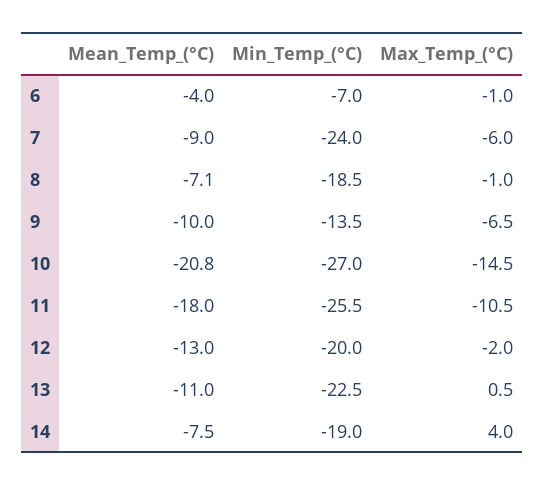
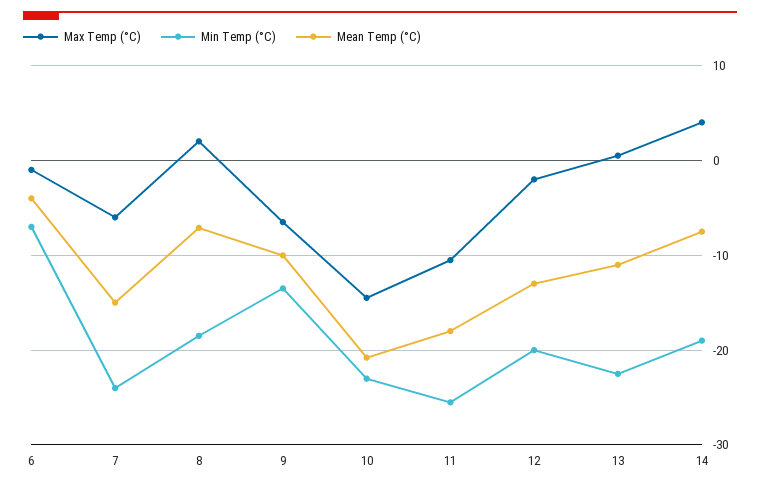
  {
    "Mean_Temp_(°C)": {
      "6": -4,
-     "7": -9,
+     "7": -15,
      "8": -7.1,
      "9": -10,
      "10": -20.8,
      "11": -18,
      "12": -13,
      "13": -11,
      "14": -7.5
    },
    "Min_Temp_(°C)": {
      "6": -7,
      "7": -24,
      "8": -18.5,
      "9": -13.5,
-     "10": -27,
+     "10": -23,
      "11": -25.5,
      "12": -20,
      "13": -22.5,
      "14": -19
    },
    "Max_Temp_(°C)": {
      "6": -1,
      "7": -6,
-     "8": -1,
+     "8": 2,
      "9": -6.5,
      "10": -14.5,
      "11": -10.5,
      "12": -2,
      "13": 0.5,
      "14": 4
    }
  }

